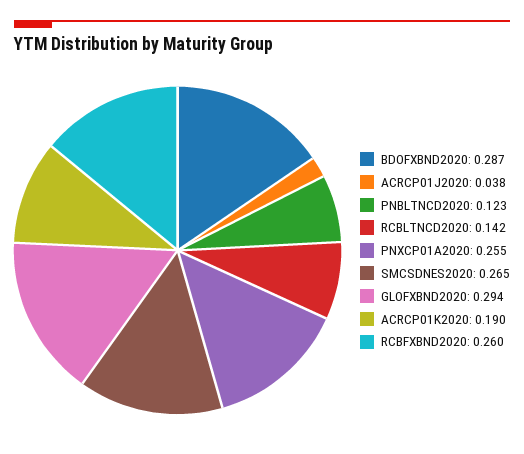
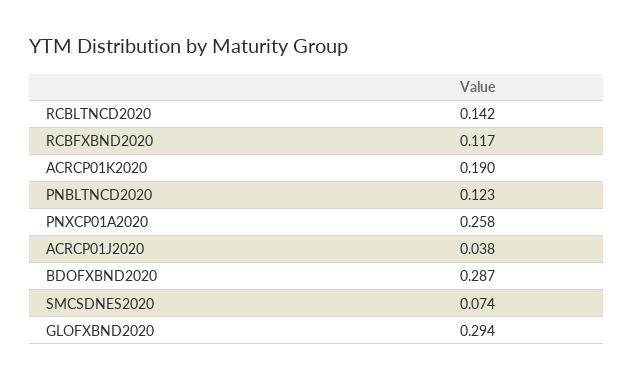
  {
    "BDOFXBND2020": 0.287,
    "ACRCP01J2020": 0.038,
    "PNBLTNCD2020": 0.123,
    "RCBLTNCD2020": 0.142,
-   "PNXCP01A2020": 0.255,
+   "PNXCP01A2020": 0.258,
-   "SMCSDNES2020": 0.265,
+   "SMCSDNES2020": 0.074,
    "GLOFXBND2020": 0.294,
    "ACRCP01K2020": 0.19,
-   "RCBFXBND2020": 0.26
+   "RCBFXBND2020": 0.117
  }

